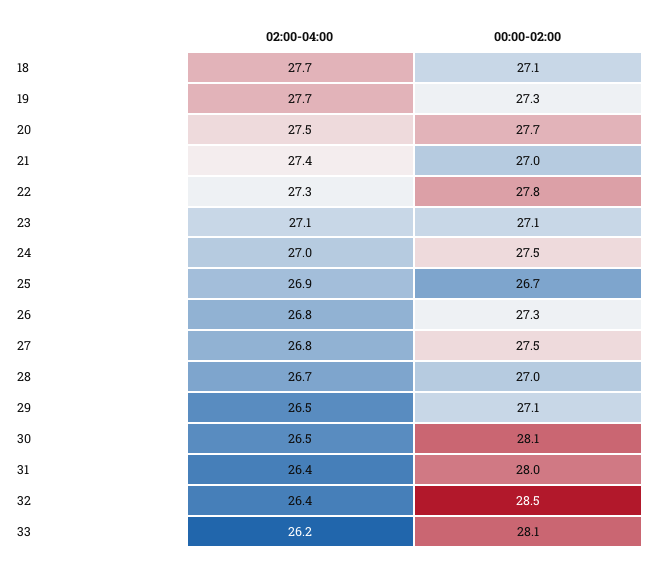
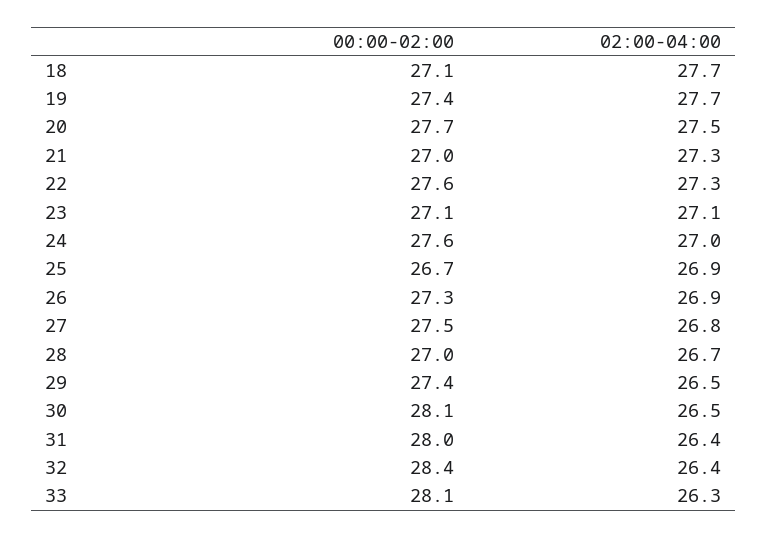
  {
    "02:00-04:00": {
      "18": 27.7,
      "19": 27.7,
      "20": 27.5,
-     "21": 27.4,
+     "21": 27.3,
      "22": 27.3,
      "23": 27.1,
      "24": 27,
      "25": 26.9,
-     "26": 26.8,
+     "26": 26.9,
      "27": 26.8,
      "28": 26.7,
      "29": 26.5,
      "30": 26.5,
      "31": 26.4,
      "32": 26.4,
-     "33": 26.2
+     "33": 26.3
    },
    "00:00-02:00": {
      "18": 27.1,
-     "19": 27.3,
+     "19": 27.4,
      "20": 27.7,
      "21": 27,
-     "22": 27.8,
+     "22": 27.6,
      "23": 27.1,
-     "24": 27.5,
+     "24": 27.6,
      "25": 26.7,
      "26": 27.3,
      "27": 27.5,
      "28": 27,
-     "29": 27.1,
+     "29": 27.4,
      "30": 28.1,
      "31": 28,
-     "32": 28.5,
+     "32": 28.4,
      "33": 28.1
    }
  }

